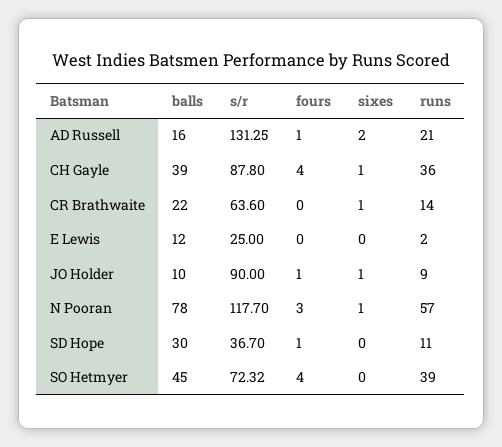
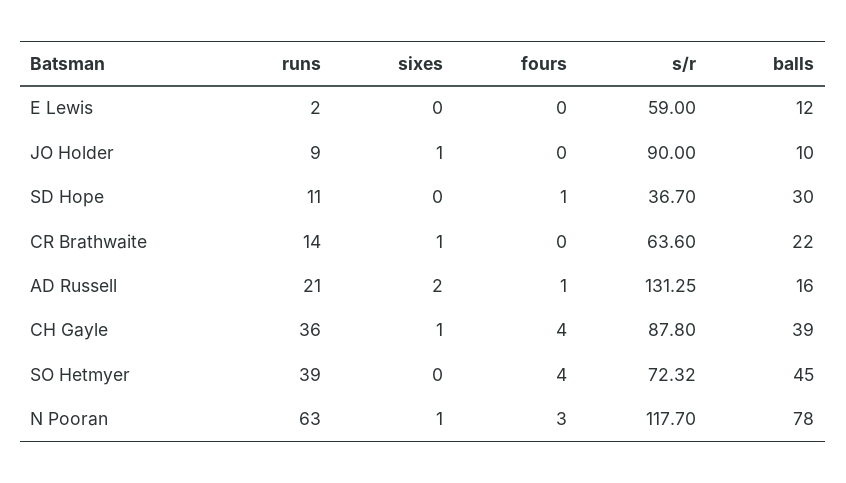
  {
    "balls": {
      "AD Russell": 16,
      "CH Gayle": 39,
      "CR Brathwaite": 22,
      "E Lewis": 12,
      "JO Holder": 10,
      "N Pooran": 78,
      "SD Hope": 30,
      "SO Hetmyer": 45
    },
    "s/r": {
      "AD Russell": 131.25,
      "CH Gayle": 87.8,
      "CR Brathwaite": 63.6,
-     "E Lewis": 25,
+     "E Lewis": 59,
      "JO Holder": 90,
      "N Pooran": 117.7,
      "SD Hope": 36.7,
      "SO Hetmyer": 72.32
    },
    "fours": {
      "AD Russell": 1,
      "CH Gayle": 4,
      "CR Brathwaite": 0,
      "E Lewis": 0,
-     "JO Holder": 1,
+     "JO Holder": 0,
      "N Pooran": 3,
      "SD Hope": 1,
      "SO Hetmyer": 4
    },
    "sixes": {
      "AD Russell": 2,
      "CH Gayle": 1,
      "CR Brathwaite": 1,
      "E Lewis": 0,
      "JO Holder": 1,
      "N Pooran": 1,
      "SD Hope": 0,
      "SO Hetmyer": 0
    },
    "runs": {
      "AD Russell": 21,
      "CH Gayle": 36,
      "CR Brathwaite": 14,
      "E Lewis": 2,
      "JO Holder": 9,
-     "N Pooran": 57,
+     "N Pooran": 63,
      "SD Hope": 11,
      "SO Hetmyer": 39
    }
  }

